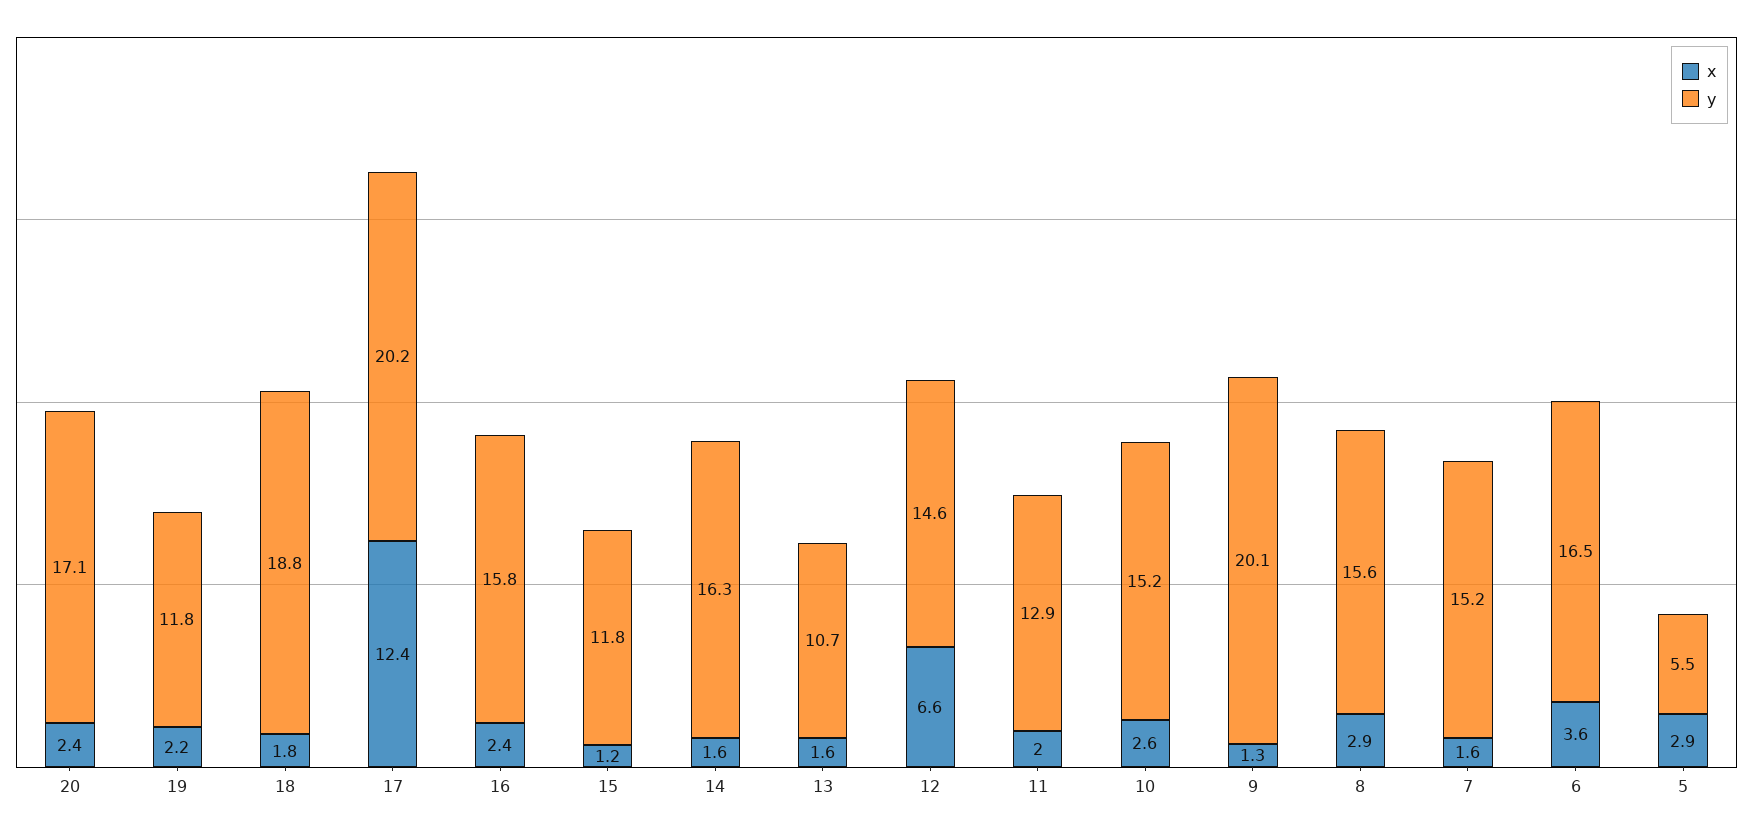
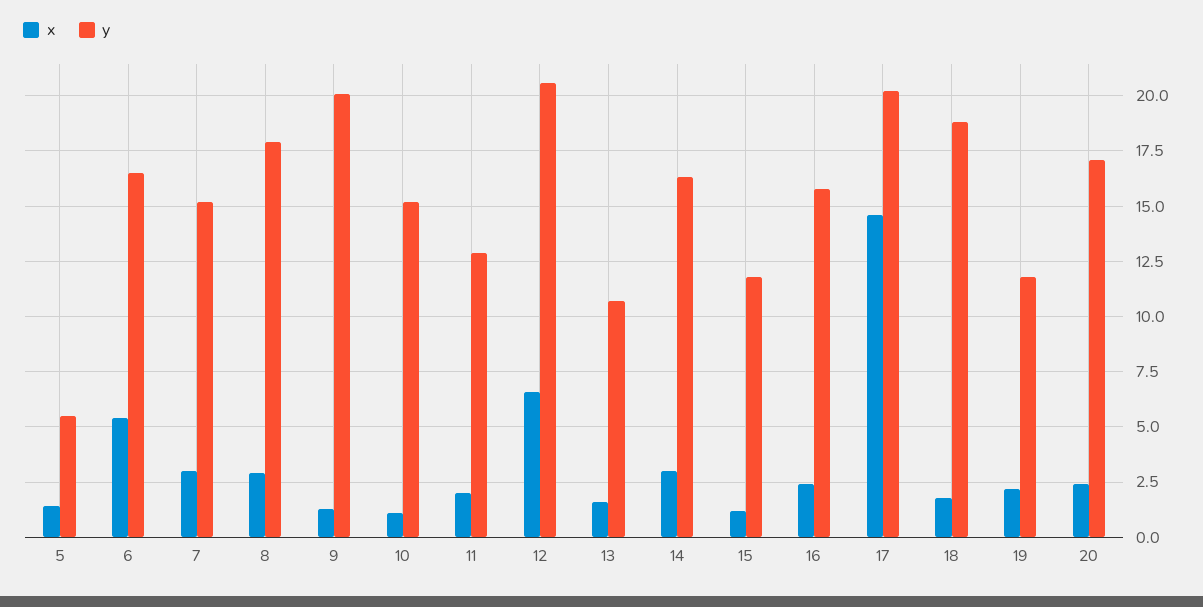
  {
    "x": {
      "20": 2.4,
      "19": 2.2,
      "18": 1.8,
-     "17": 12.4,
+     "17": 14.5,
      "16": 2.4,
      "15": 1.2,
-     "14": 1.6,
+     "14": 3,
      "13": 1.6,
      "12": 6.6,
      "11": 2,
-     "10": 2.6,
+     "10": 1,
      "9": 1.3,
      "8": 2.9,
-     "7": 1.6,
+     "7": 3,
-     "6": 3.6,
+     "6": 5.5,
-     "5": 2.9
+     "5": 1.5
    },
    "y": {
      "20": 17.1,
      "19": 11.8,
      "18": 18.8,
      "17": 20.2,
      "16": 15.8,
      "15": 11.8,
      "14": 16.3,
      "13": 10.7,
-     "12": 14.6,
+     "12": 20.5,
      "11": 12.9,
      "10": 15.2,
      "9": 20.1,
-     "8": 15.6,
+     "8": 18,
      "7": 15.2,
      "6": 16.5,
      "5": 5.5
    }
  }

